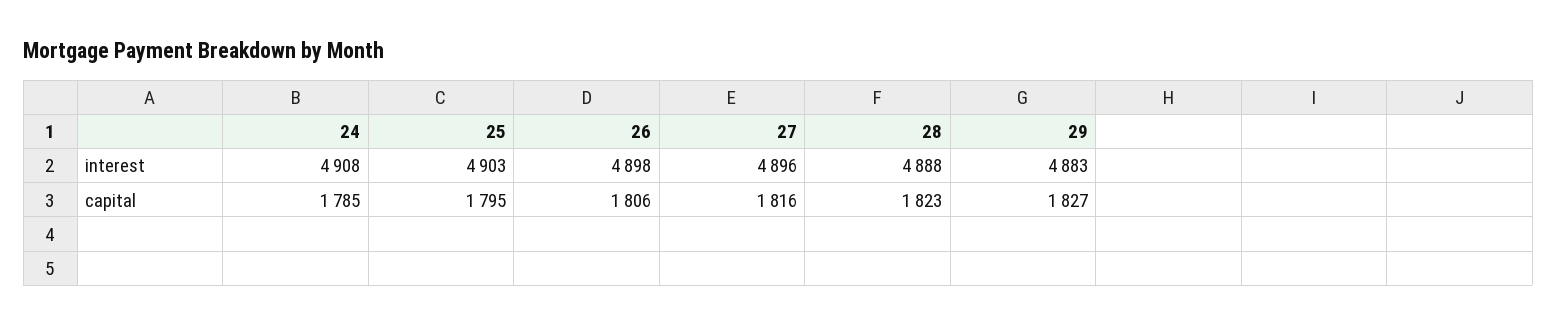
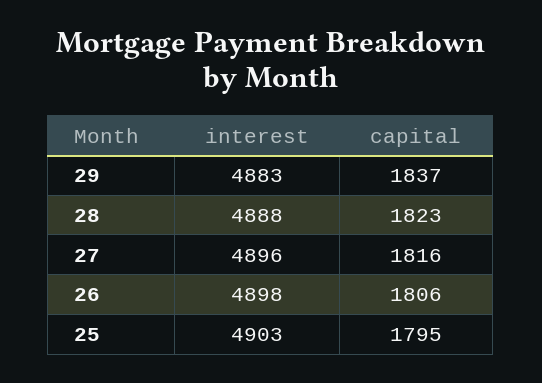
  {
-   "24": {
-     "interest": 4908,
-     "capital": 1785
-   },
    "25": {
      "interest": 4903,
      "capital": 1795
    },
    "26": {
      "interest": 4898,
      "capital": 1806
    },
    "27": {
      "interest": 4896,
      "capital": 1816
    },
    "28": {
      "interest": 4888,
      "capital": 1823
    },
    "29": {
      "interest": 4883,
-     "capital": 1827
+     "capital": 1837
    }
  }

